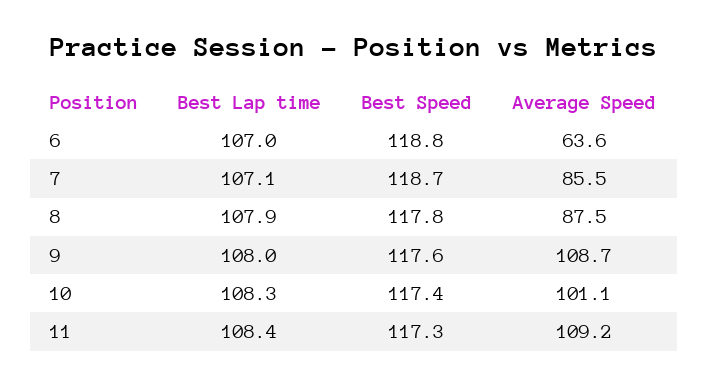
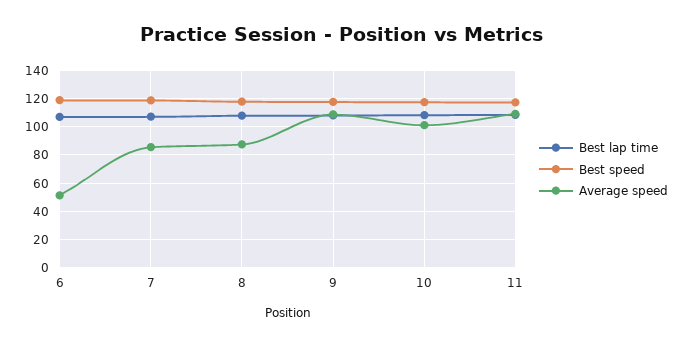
  {
    "Best Lap time": {
      "6": 107,
      "7": 107.1,
      "8": 107.9,
      "9": 108,
      "10": 108.3,
      "11": 108.4
    },
    "Best Speed": {
      "6": 118.8,
      "7": 118.7,
      "8": 117.8,
      "9": 117.6,
      "10": 117.4,
      "11": 117.3
    },
    "Average Speed": {
-     "6": 63.6,
+     "6": 50,
      "7": 85.5,
      "8": 87.5,
      "9": 108.7,
      "10": 101.1,
      "11": 109.2
    }
  }

